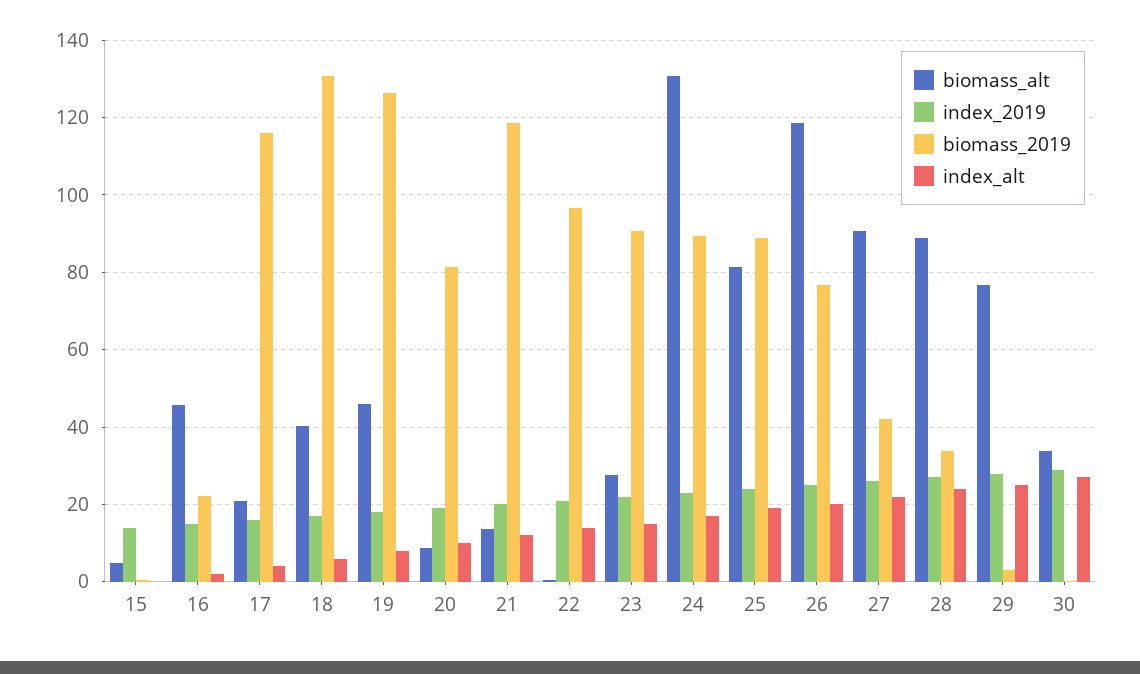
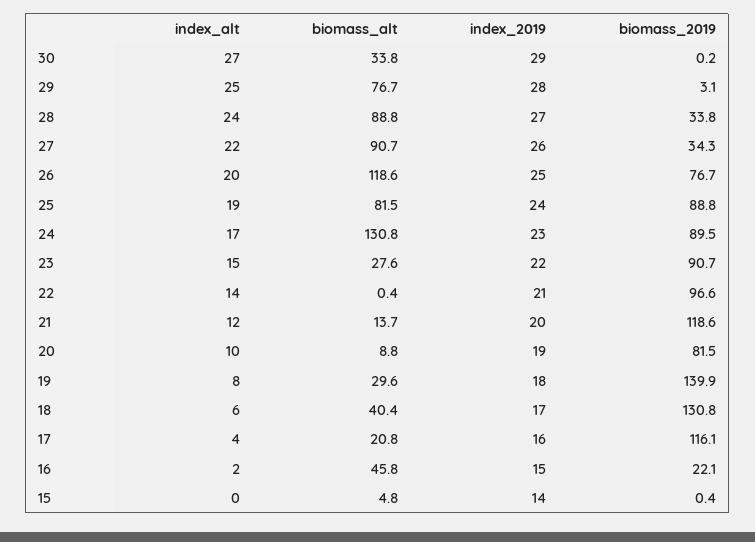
  {
    "biomass_alt": {
      "15": 4.8,
      "16": 45.8,
      "17": 20.8,
      "18": 40.4,
-     "19": 46,
+     "19": 29.6,
      "20": 8.8,
      "21": 13.7,
      "22": 0.4,
      "23": 27.6,
      "24": 130.8,
      "25": 81.5,
      "26": 118.6,
      "27": 90.7,
      "28": 88.8,
      "29": 76.7,
      "30": 33.8
    },
    "index_2019": {
      "15": 14,
      "16": 15,
      "17": 16,
      "18": 17,
      "19": 18,
      "20": 19,
      "21": 20,
      "22": 21,
      "23": 22,
      "24": 23,
      "25": 24,
      "26": 25,
      "27": 26,
      "28": 27,
      "29": 28,
      "30": 29
    },
    "biomass_2019": {
      "15": 0.4,
      "16": 22.1,
      "17": 116.1,
      "18": 130.8,
-     "19": 126,
+     "19": 139.9,
      "20": 81.5,
      "21": 118.6,
      "22": 96.6,
      "23": 90.7,
      "24": 89.5,
      "25": 88.8,
      "26": 76.7,
-     "27": 42,
+     "27": 34.3,
      "28": 33.8,
      "29": 3.1,
      "30": 0.2
    },
    "index_alt": {
      "15": 0,
      "16": 2,
      "17": 4,
      "18": 6,
      "19": 8,
      "20": 10,
      "21": 12,
      "22": 14,
      "23": 15,
      "24": 17,
      "25": 19,
      "26": 20,
      "27": 22,
      "28": 24,
      "29": 25,
      "30": 27
    }
  }

